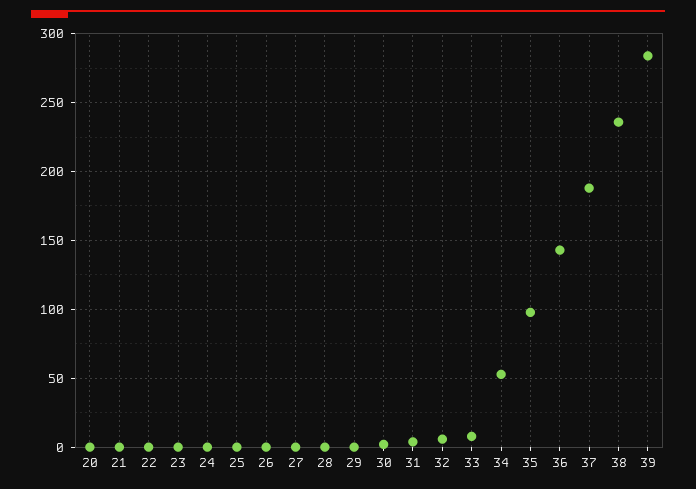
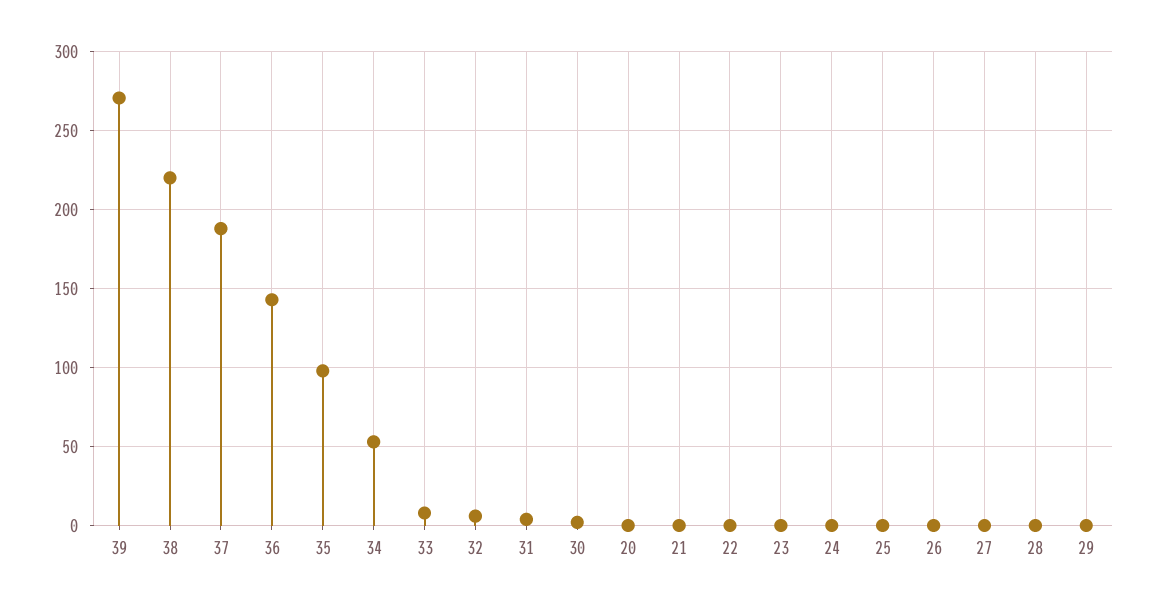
  {
    "20": 0,
    "21": 0,
    "22": 0,
    "23": 0,
    "24": 0,
    "25": 0,
    "26": 0,
    "27": 0,
    "28": 0,
    "29": 0,
    "30": 0,
    "31": 5,
    "32": 5,
    "33": 10,
    "34": 55,
    "35": 100,
    "36": 145,
    "37": 190,
-   "38": 235,
+   "38": 220,
-   "39": 285
+   "39": 270
  }

